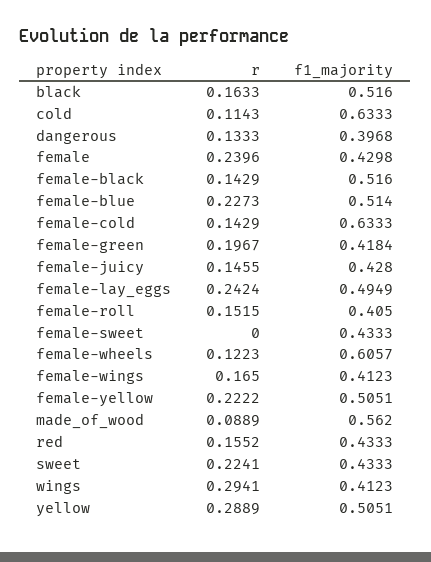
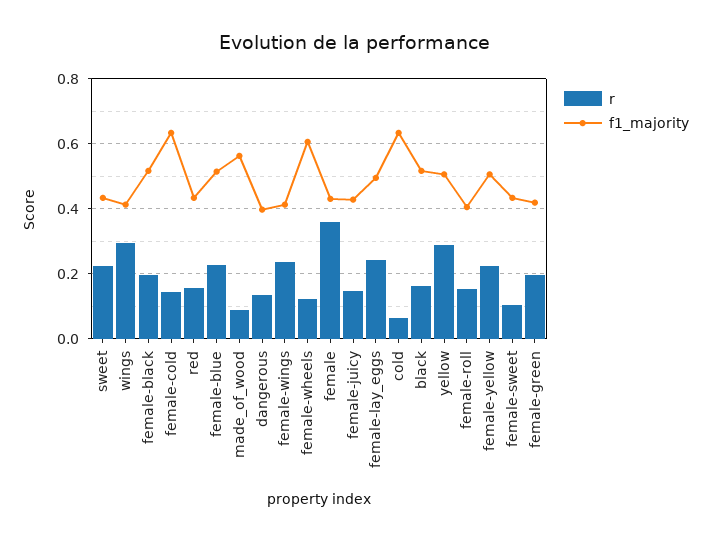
  {
    "r": {
      "black": 0.1633,
-     "cold": 0.1143,
+     "cold": 0.06,
      "dangerous": 0.1333,
-     "female": 0.2396,
+     "female": 0.36,
-     "female-black": 0.1429,
+     "female-black": 0.2,
      "female-blue": 0.2273,
      "female-cold": 0.1429,
      "female-green": 0.1967,
      "female-juicy": 0.1455,
      "female-lay_eggs": 0.2424,
      "female-roll": 0.1515,
-     "female-sweet": 0,
+     "female-sweet": 0.1,
      "female-wheels": 0.1223,
-     "female-wings": 0.165,
+     "female-wings": 0.24,
      "female-yellow": 0.2222,
      "made_of_wood": 0.0889,
      "red": 0.1552,
      "sweet": 0.2241,
      "wings": 0.2941,
      "yellow": 0.2889
    },
    "f1_majority": {
      "black": 0.516,
      "cold": 0.6333,
      "dangerous": 0.3968,
      "female": 0.4298,
      "female-black": 0.516,
      "female-blue": 0.514,
      "female-cold": 0.6333,
      "female-green": 0.4184,
      "female-juicy": 0.428,
      "female-lay_eggs": 0.4949,
      "female-roll": 0.405,
      "female-sweet": 0.4333,
      "female-wheels": 0.6057,
      "female-wings": 0.4123,
      "female-yellow": 0.5051,
      "made_of_wood": 0.562,
      "red": 0.4333,
      "sweet": 0.4333,
      "wings": 0.4123,
      "yellow": 0.5051
    }
  }

